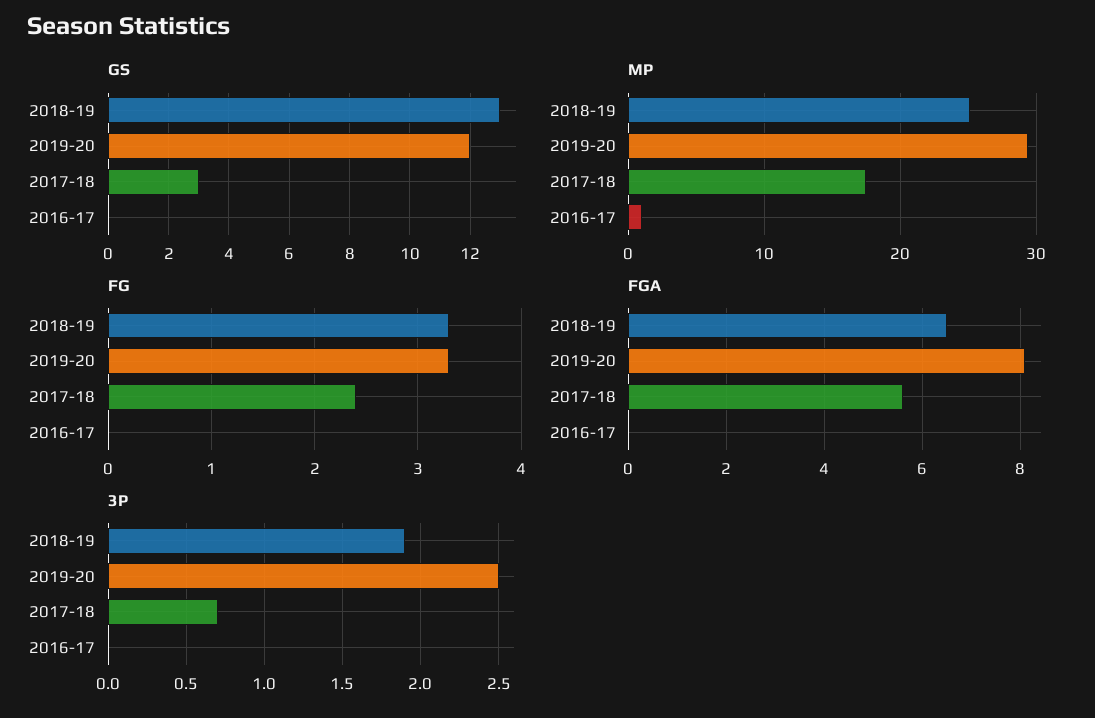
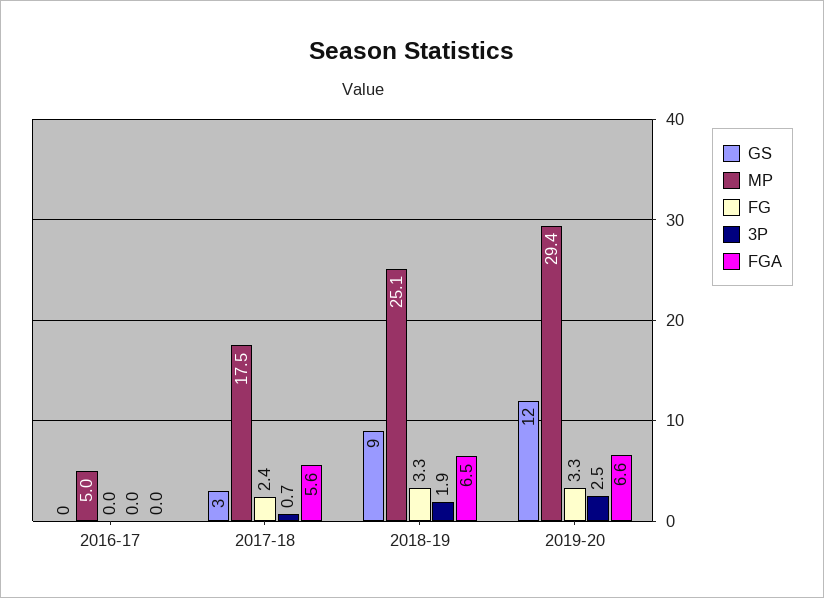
  {
    "GS": {
-     "2018-19": 13,
+     "2018-19": 9,
      "2019-20": 12,
      "2017-18": 3,
      "2016-17": 0
    },
    "MP": {
      "2018-19": 25.1,
      "2019-20": 29.4,
      "2017-18": 17.5,
-     "2016-17": 1
+     "2016-17": 5
    },
    "FG": {
      "2018-19": 3.3,
      "2019-20": 3.3,
      "2017-18": 2.4,
      "2016-17": 0
    },
    "FGA": {
      "2018-19": 6.5,
-     "2019-20": 8,
+     "2019-20": 6.6,
      "2017-18": 5.6,
      "2016-17": 0
    },
    "3P": {
      "2018-19": 1.9,
      "2019-20": 2.5,
      "2017-18": 0.7,
      "2016-17": 0
    }
  }

